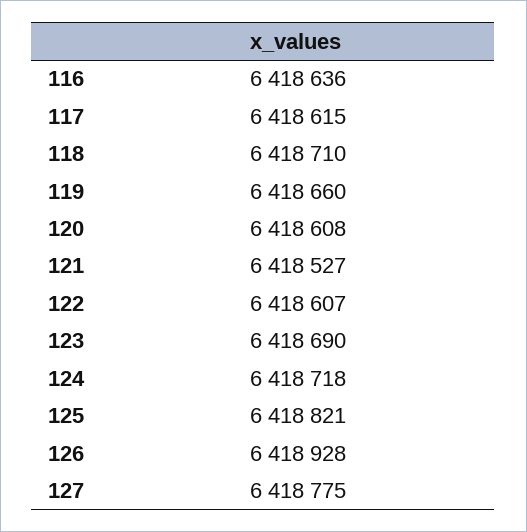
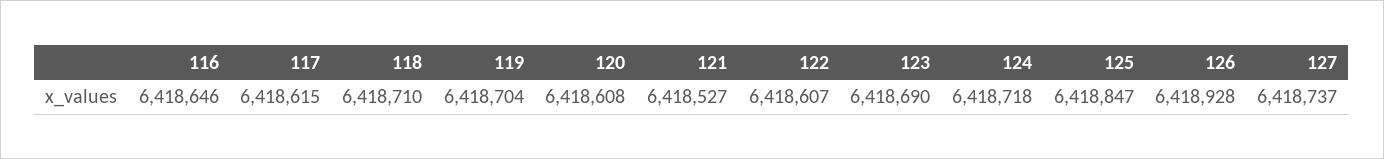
  {
-   "116": 6418636,
+   "116": 6418646,
    "117": 6418615,
    "118": 6418710,
-   "119": 6418660,
+   "119": 6418704,
    "120": 6418608,
    "121": 6418527,
    "122": 6418607,
    "123": 6418690,
    "124": 6418718,
-   "125": 6418821,
+   "125": 6418847,
    "126": 6418928,
-   "127": 6418775
+   "127": 6418737
  }

